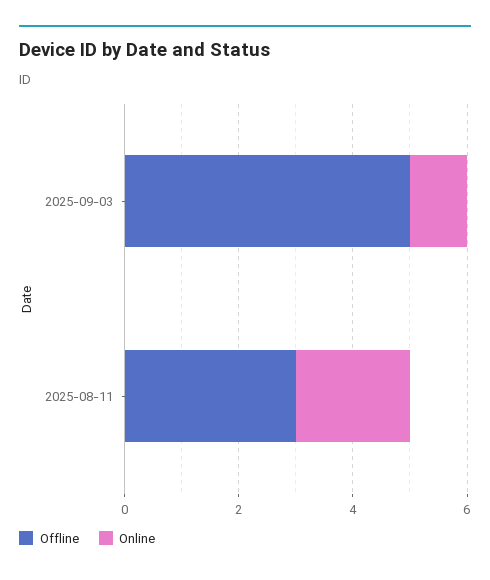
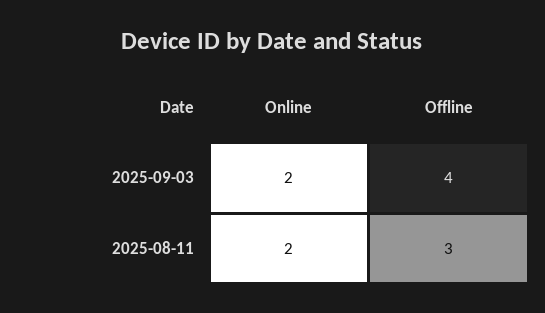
  {
    "Offline": {
-     "2025-09-03": 5,
+     "2025-09-03": 4,
      "2025-08-11": 3
    },
    "Online": {
-     "2025-09-03": 1,
+     "2025-09-03": 2,
      "2025-08-11": 2
    }
  }

